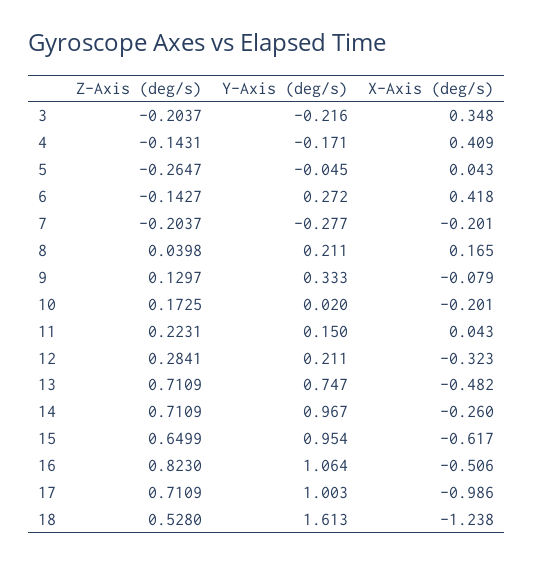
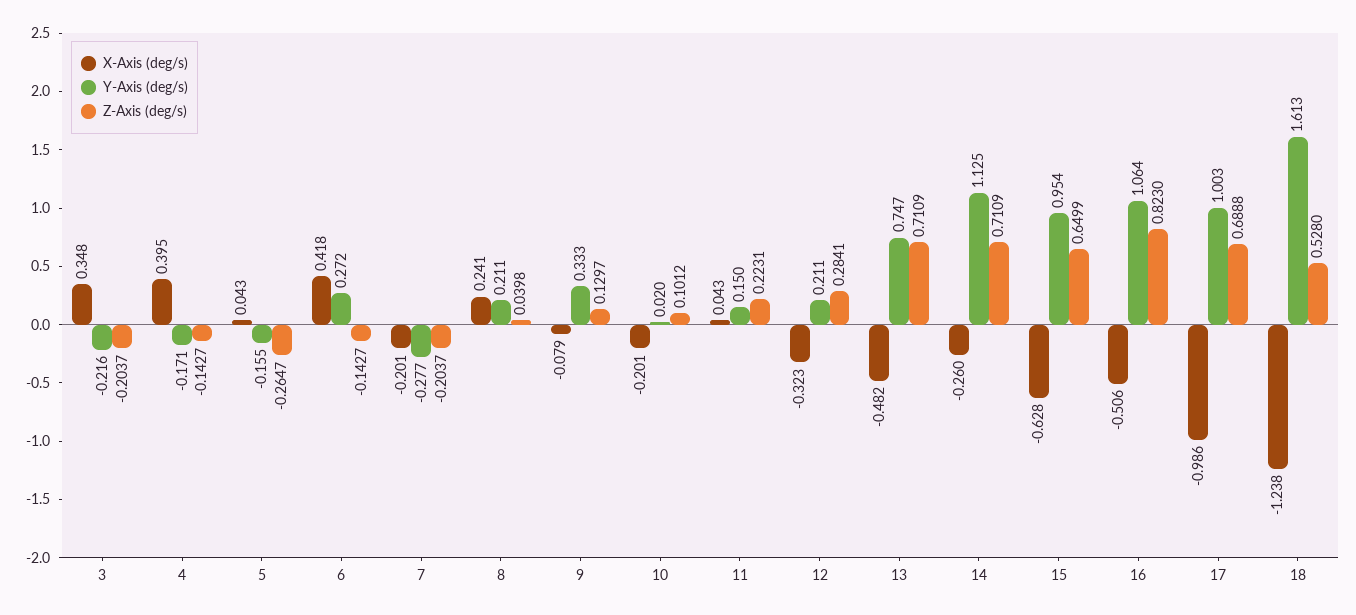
  {
    "Z-Axis (deg/s)": {
      "3": -0.2037,
-     "4": -0.1431,
+     "4": -0.1427,
      "5": -0.2647,
      "6": -0.1427,
      "7": -0.2037,
      "8": 0.0398,
      "9": 0.1297,
-     "10": 0.1725,
+     "10": 0.1012,
      "11": 0.2231,
      "12": 0.2841,
      "13": 0.7109,
      "14": 0.7109,
      "15": 0.6499,
      "16": 0.823,
-     "17": 0.7109,
+     "17": 0.6888,
      "18": 0.528
    },
    "Y-Axis (deg/s)": {
      "3": -0.216,
      "4": -0.171,
-     "5": -0.045,
+     "5": -0.155,
      "6": 0.272,
      "7": -0.277,
      "8": 0.211,
      "9": 0.333,
      "10": 0.02,
      "11": 0.15,
      "12": 0.211,
      "13": 0.747,
-     "14": 0.967,
+     "14": 1.125,
      "15": 0.954,
      "16": 1.064,
      "17": 1.003,
      "18": 1.613
    },
    "X-Axis (deg/s)": {
      "3": 0.348,
-     "4": 0.409,
+     "4": 0.395,
      "5": 0.043,
      "6": 0.418,
      "7": -0.201,
-     "8": 0.165,
+     "8": 0.241,
      "9": -0.079,
      "10": -0.201,
      "11": 0.043,
      "12": -0.323,
      "13": -0.482,
      "14": -0.26,
-     "15": -0.617,
+     "15": -0.628,
      "16": -0.506,
      "17": -0.986,
      "18": -1.238
    }
  }

